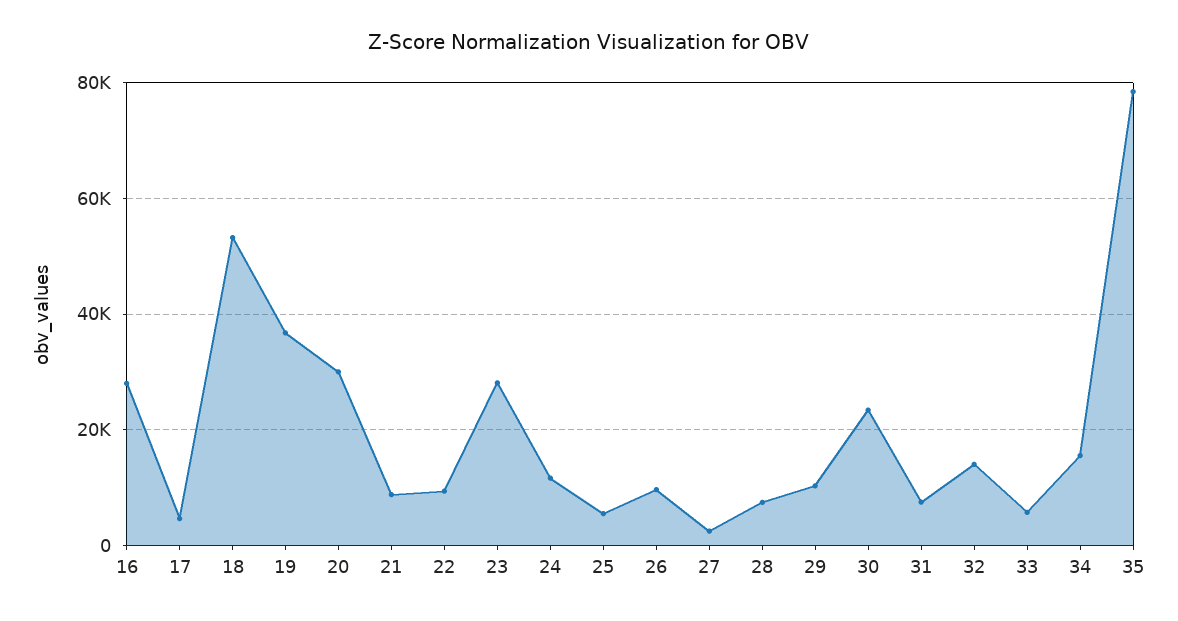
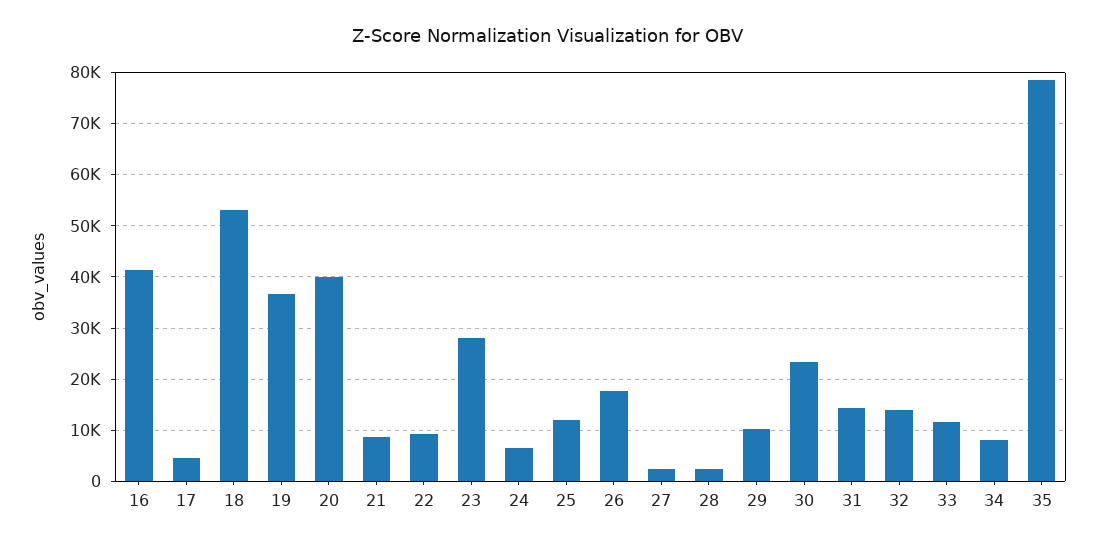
  {
-   "16": 28000,
+   "16": 42000,
    "17": 4000,
    "18": 54000,
    "19": 36000,
-   "20": 30000,
+   "20": 40000,
    "21": 8000,
    "22": 10000,
    "23": 28000,
-   "24": 12000,
+   "24": 6000,
-   "25": 6000,
+   "25": 12000,
-   "26": 10000,
+   "26": 18000,
    "27": 2000,
-   "28": 8000,
+   "28": 2000,
    "29": 10000,
    "30": 24000,
-   "31": 8000,
+   "31": 14000,
    "32": 14000,
-   "33": 6000,
+   "33": 12000,
-   "34": 16000,
+   "34": 8000,
    "35": 78000
  }

